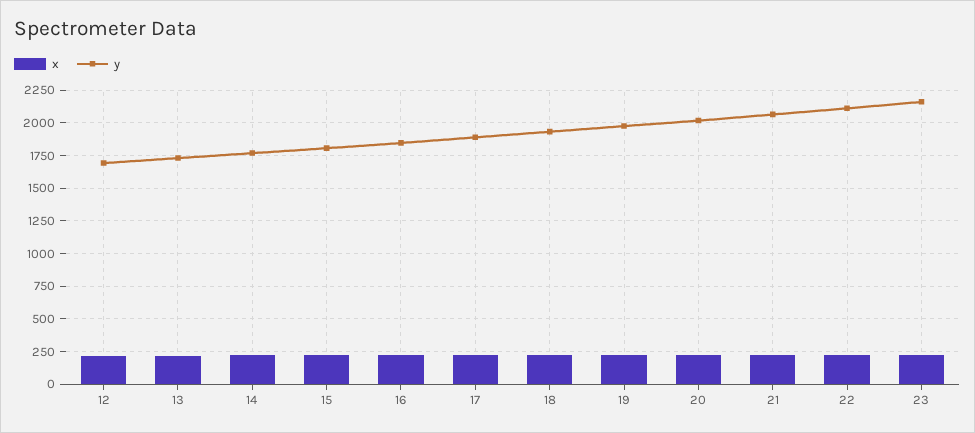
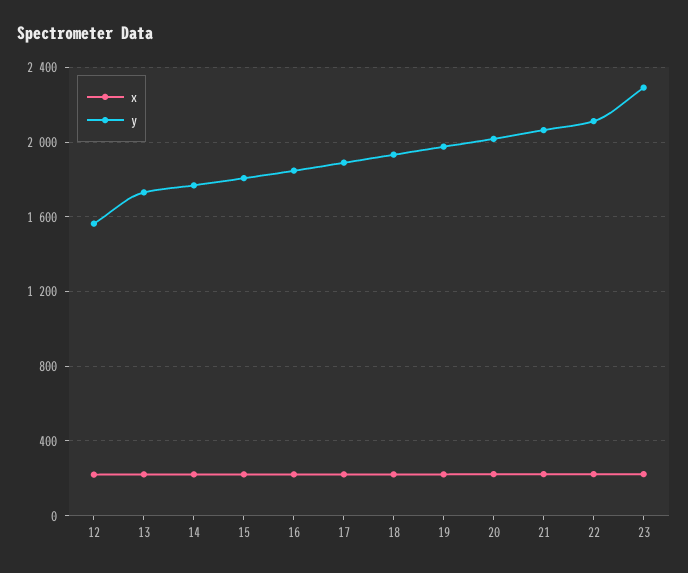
  {
    "x": {
      "12": 200,
      "13": 200,
      "14": 200,
      "15": 200,
      "16": 200,
      "17": 200,
      "18": 200,
      "19": 200,
      "20": 200,
      "21": 200,
      "22": 200,
      "23": 200
    },
    "y": {
-     "12": 1700,
+     "12": 1550,
      "13": 1750,
      "14": 1750,
      "15": 1800,
      "16": 1850,
      "17": 1900,
      "18": 1950,
      "19": 2000,
      "20": 2000,
      "21": 2050,
      "22": 2100,
-     "23": 2150
+     "23": 2300
    }
  }

